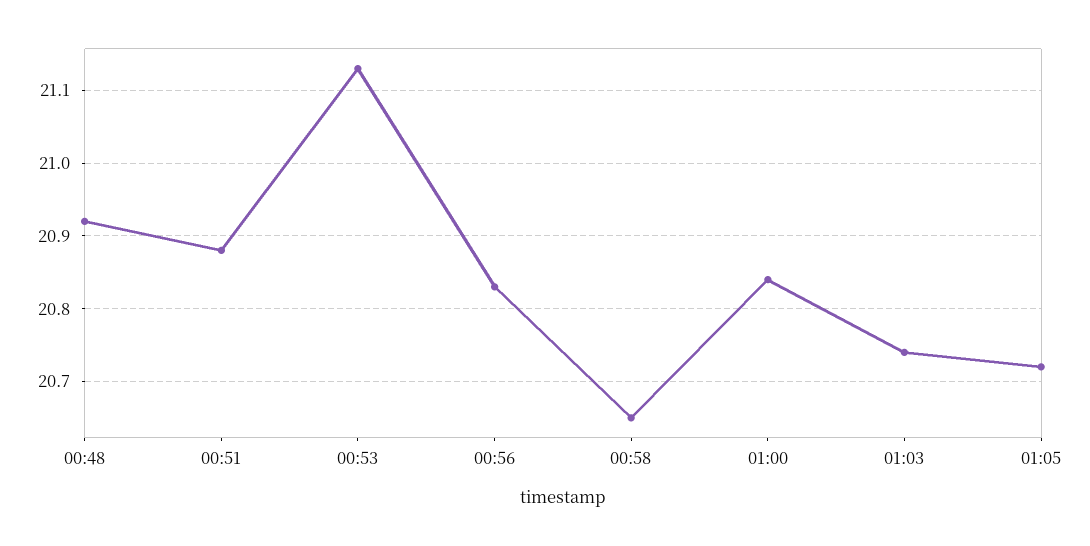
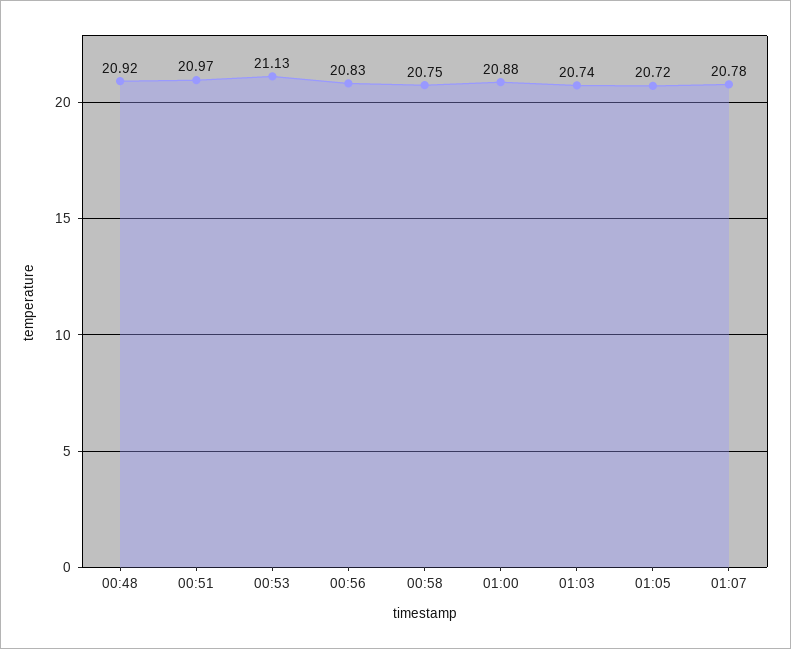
  {
    "00:48": 20.92,
-   "00:51": 20.88,
+   "00:51": 20.97,
    "00:53": 21.13,
    "00:56": 20.83,
-   "00:58": 20.65,
+   "00:58": 20.75,
-   "01:00": 20.84,
+   "01:00": 20.88,
    "01:03": 20.74,
-   "01:05": 20.72
+   "01:05": 20.72,
+   "01:07": 20.78
  }

